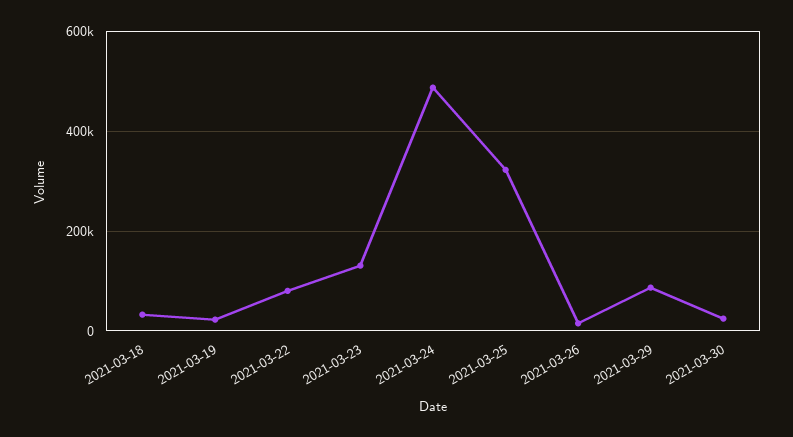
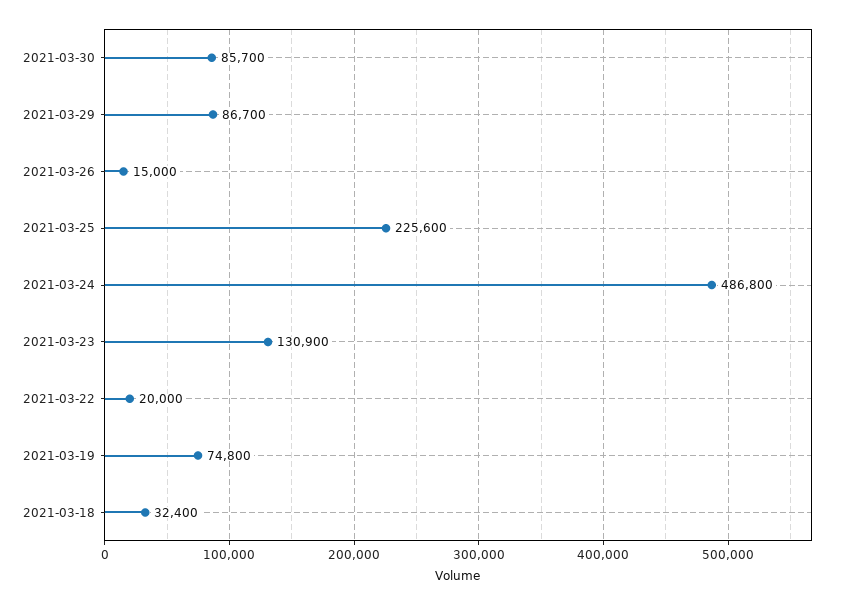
  {
    "2021-03-18": 32400,
-   "2021-03-19": 20000,
+   "2021-03-19": 74800,
-   "2021-03-22": 80000,
+   "2021-03-22": 20000,
    "2021-03-23": 130900,
    "2021-03-24": 486800,
-   "2021-03-25": 320000,
+   "2021-03-25": 225600,
    "2021-03-26": 15000,
    "2021-03-29": 86700,
-   "2021-03-30": 20000
+   "2021-03-30": 85700
  }

